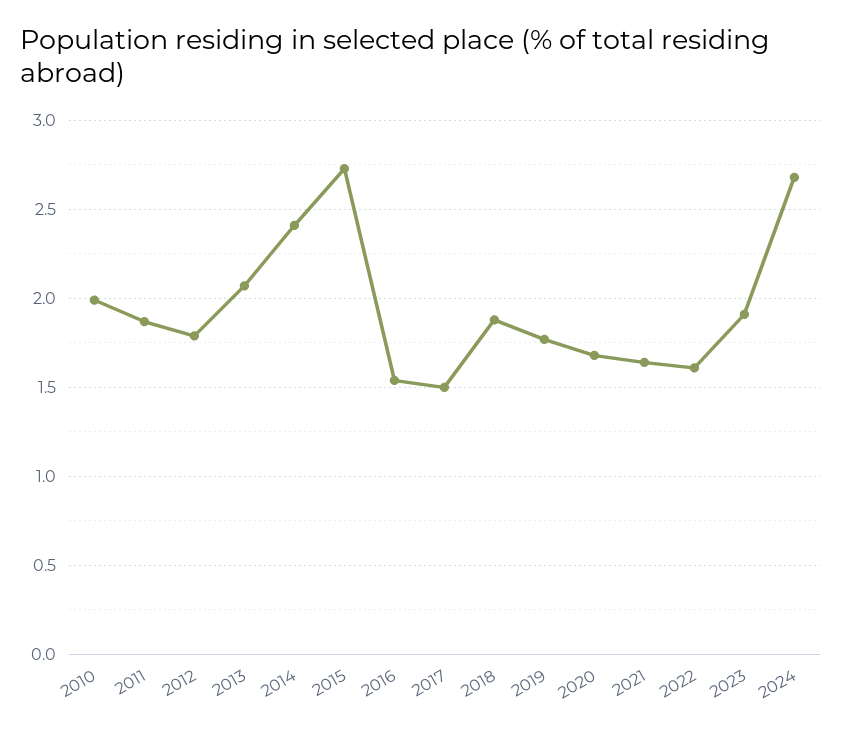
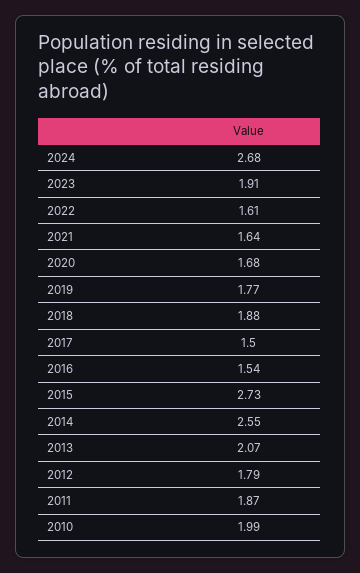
  {
    "2010": 1.99,
    "2011": 1.87,
    "2012": 1.79,
    "2013": 2.07,
-   "2014": 2.4,
+   "2014": 2.55,
    "2015": 2.73,
    "2016": 1.54,
    "2017": 1.5,
    "2018": 1.88,
    "2019": 1.77,
    "2020": 1.68,
    "2021": 1.64,
    "2022": 1.61,
    "2023": 1.91,
    "2024": 2.68
  }

